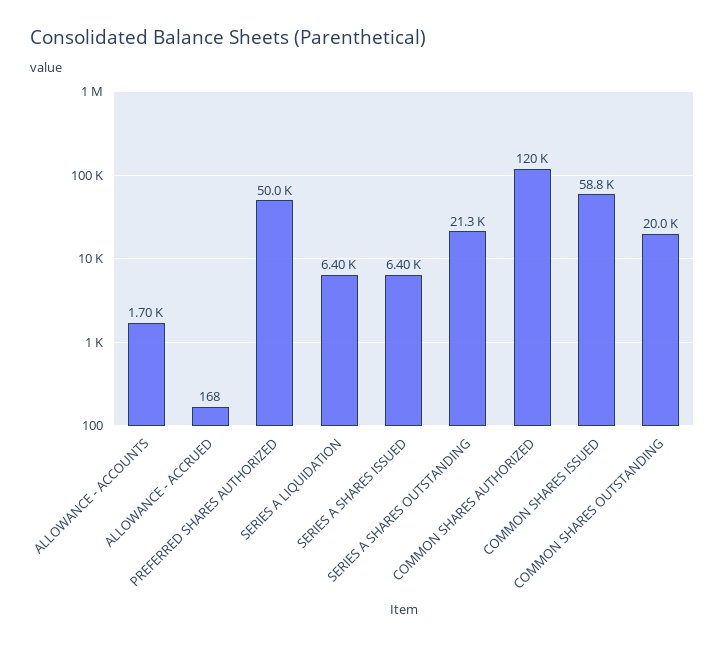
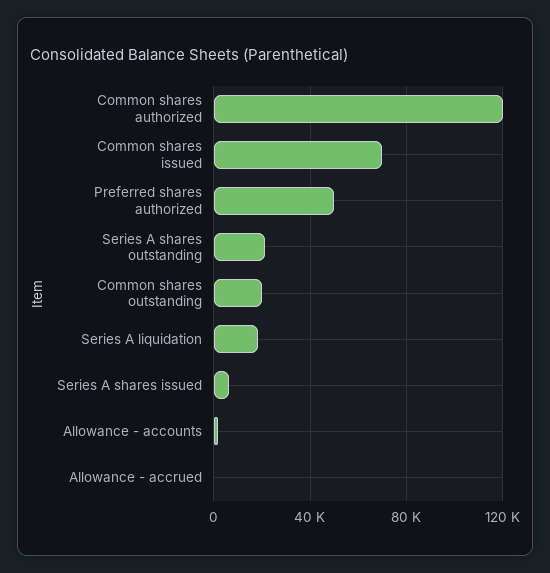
  {
    "ALLOWANCE - ACCOUNTS": 1700,
    "ALLOWANCE - ACCRUED": 168,
    "PREFERRED SHARES AUTHORIZED": 50000,
-   "SERIES A LIQUIDATION": 6400,
+   "SERIES A LIQUIDATION": 20000,
    "SERIES A SHARES ISSUED": 6400,
    "SERIES A SHARES OUTSTANDING": 21300,
    "COMMON SHARES AUTHORIZED": 120000,
-   "COMMON SHARES ISSUED": 58800,
+   "COMMON SHARES ISSUED": 70000,
    "COMMON SHARES OUTSTANDING": 20000
  }

